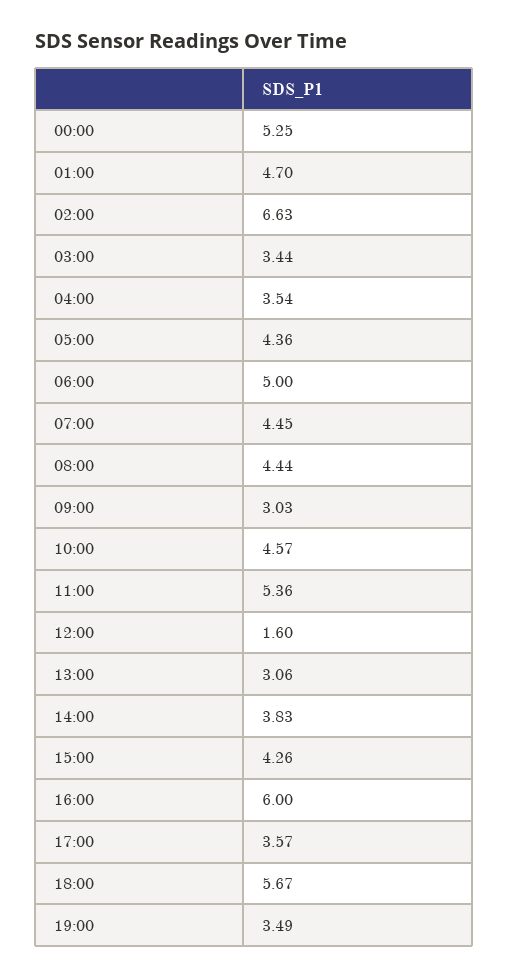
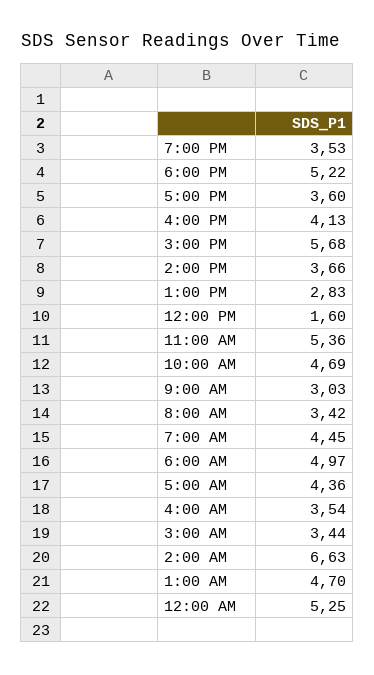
  {
    "00:00": 5.25,
    "01:00": 4.7,
    "02:00": 6.63,
    "03:00": 3.44,
    "04:00": 3.54,
    "05:00": 4.36,
-   "06:00": 5,
+   "06:00": 4.97,
    "07:00": 4.45,
-   "08:00": 4.44,
+   "08:00": 3.42,
    "09:00": 3.03,
-   "10:00": 4.57,
+   "10:00": 4.69,
    "11:00": 5.36,
    "12:00": 1.6,
-   "13:00": 3.06,
+   "13:00": 2.83,
-   "14:00": 3.83,
+   "14:00": 3.66,
-   "15:00": 4.26,
+   "15:00": 5.68,
-   "16:00": 6,
+   "16:00": 4.13,
-   "17:00": 3.57,
+   "17:00": 3.6,
-   "18:00": 5.67,
+   "18:00": 5.22,
-   "19:00": 3.49
+   "19:00": 3.53
  }

